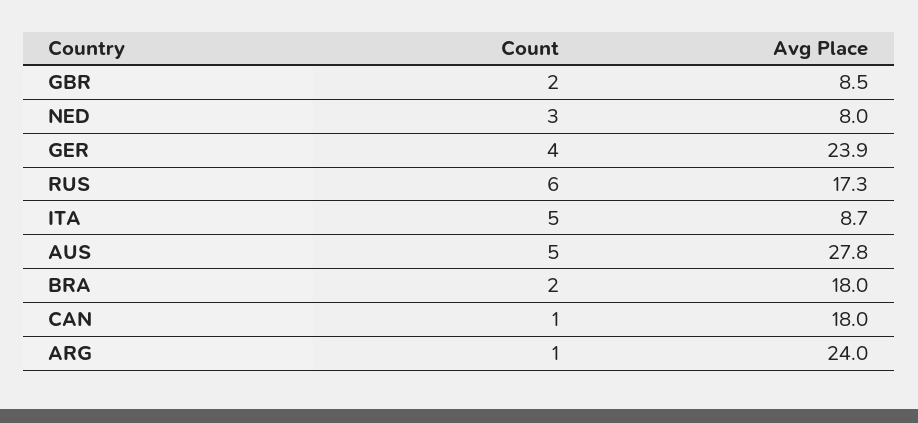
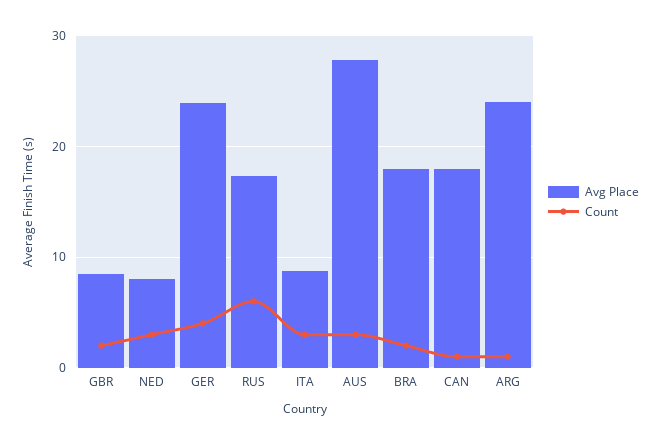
  {
    "Count": {
      "GBR": 2,
      "NED": 3,
      "GER": 4,
      "RUS": 6,
-     "ITA": 5,
+     "ITA": 3,
-     "AUS": 5,
+     "AUS": 3,
      "BRA": 2,
      "CAN": 1,
      "ARG": 1
    },
    "Avg Place": {
      "GBR": 8.5,
      "NED": 8,
      "GER": 23.9,
      "RUS": 17.3,
      "ITA": 8.7,
      "AUS": 27.8,
      "BRA": 18,
      "CAN": 18,
      "ARG": 24
    }
  }

